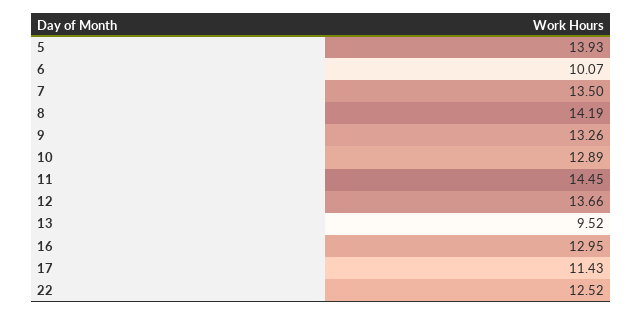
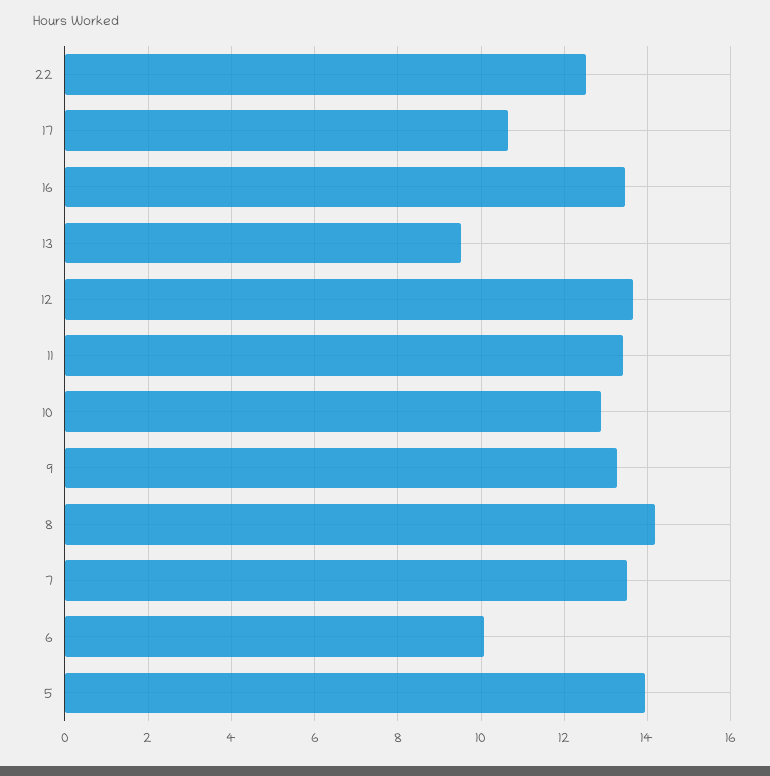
  {
    "5": 13.93,
    "6": 10.07,
    "7": 13.5,
    "8": 14.19,
    "9": 13.26,
    "10": 12.89,
-   "11": 14.45,
+   "11": 13.4,
    "12": 13.66,
    "13": 9.52,
-   "16": 12.95,
+   "16": 13.4,
-   "17": 11.43,
+   "17": 10.6,
    "22": 12.52
  }

